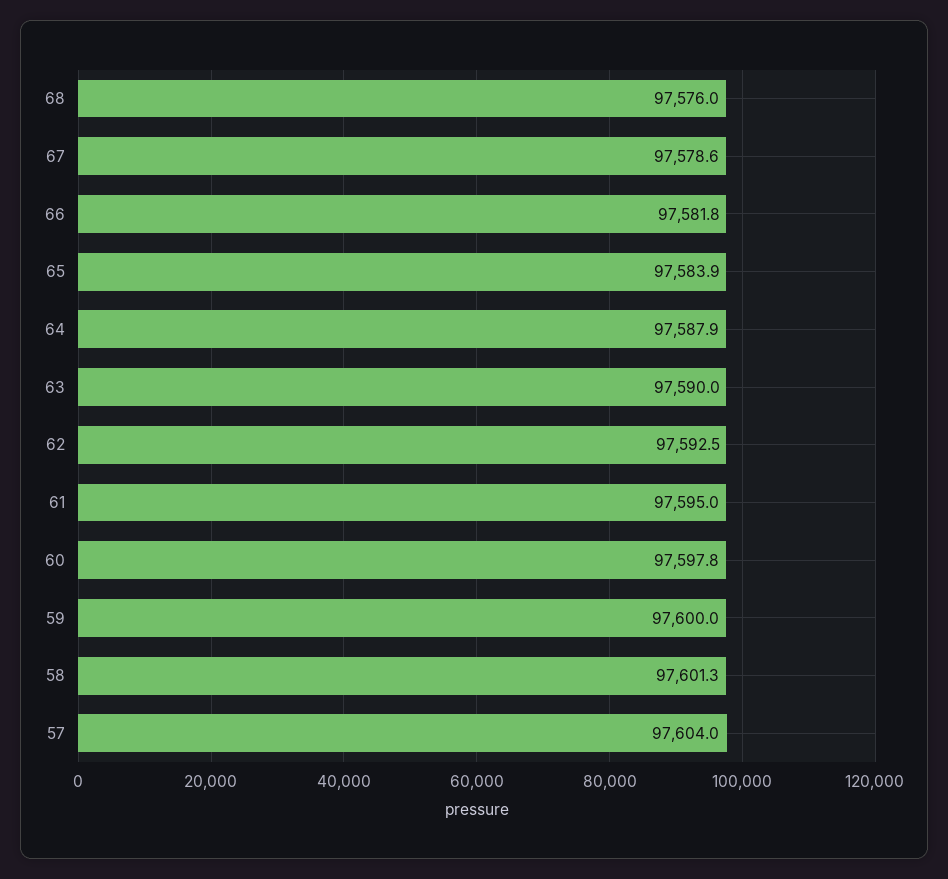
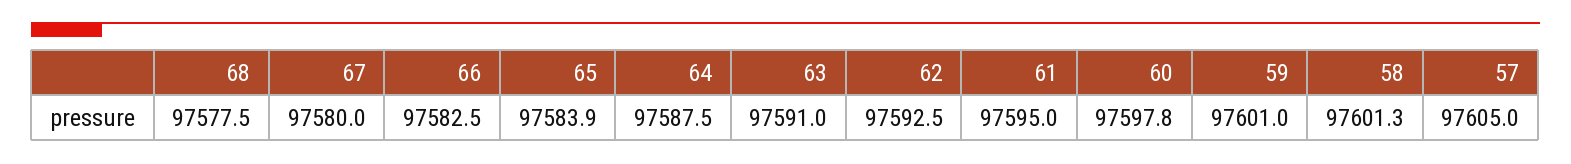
  {
-   "68": 97576,
+   "68": 97577.5,
-   "67": 97578.6,
+   "67": 97580,
-   "66": 97581.8,
+   "66": 97582.5,
    "65": 97583.9,
-   "64": 97587.9,
+   "64": 97587.5,
-   "63": 97590,
+   "63": 97591,
    "62": 97592.5,
    "61": 97595,
    "60": 97597.8,
-   "59": 97600,
+   "59": 97601,
    "58": 97601.3,
-   "57": 97604
+   "57": 97605
  }

